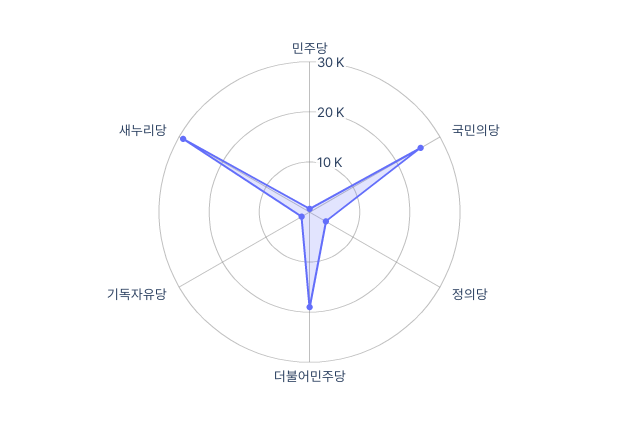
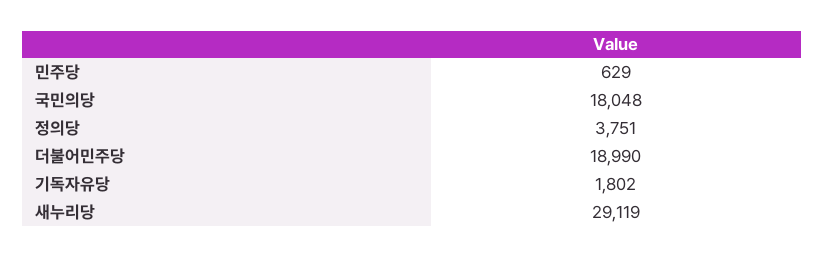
  {
    "민주당": 629,
-   "국민의당": 26000,
+   "국민의당": 18048,
    "정의당": 3751,
    "더불어민주당": 18990,
    "기독자유당": 1802,
    "새누리당": 29119
  }

